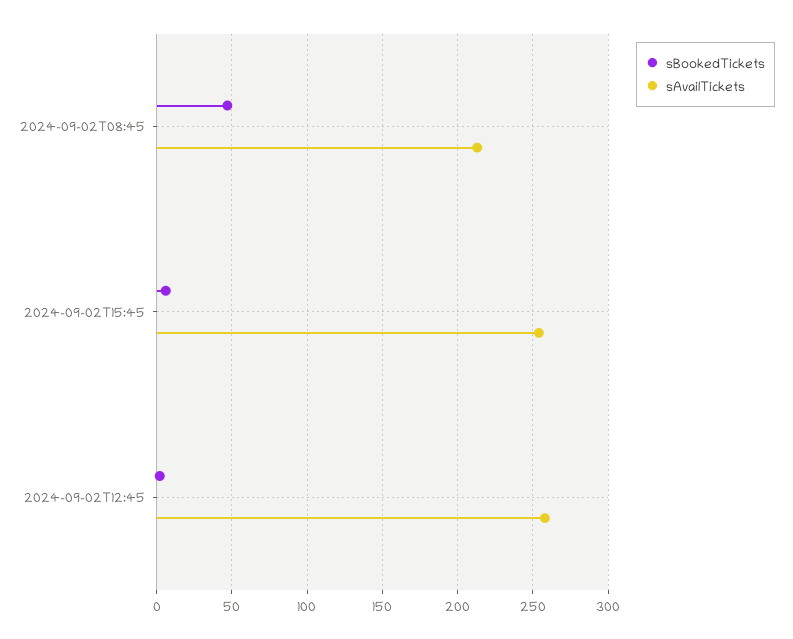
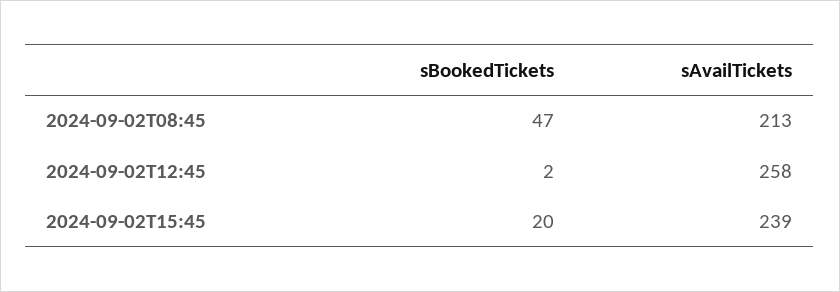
  {
    "sBookedTickets": {
      "2024-09-02T08:45": 47,
-     "2024-09-02T15:45": 5,
+     "2024-09-02T15:45": 20,
      "2024-09-02T12:45": 2
    },
    "sAvailTickets": {
      "2024-09-02T08:45": 213,
-     "2024-09-02T15:45": 255,
+     "2024-09-02T15:45": 239,
      "2024-09-02T12:45": 258
    }
  }

